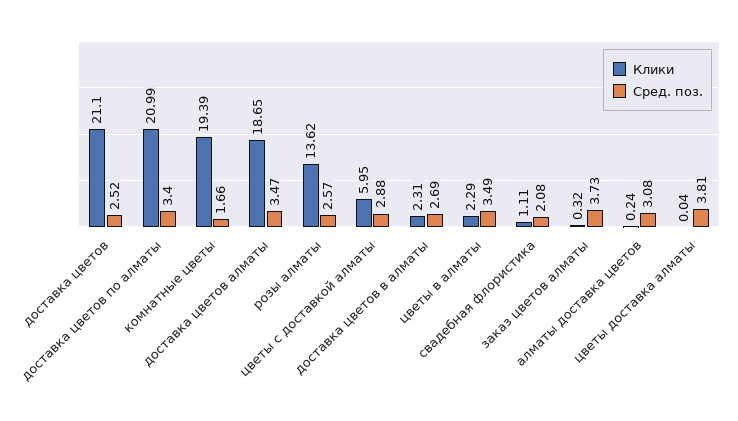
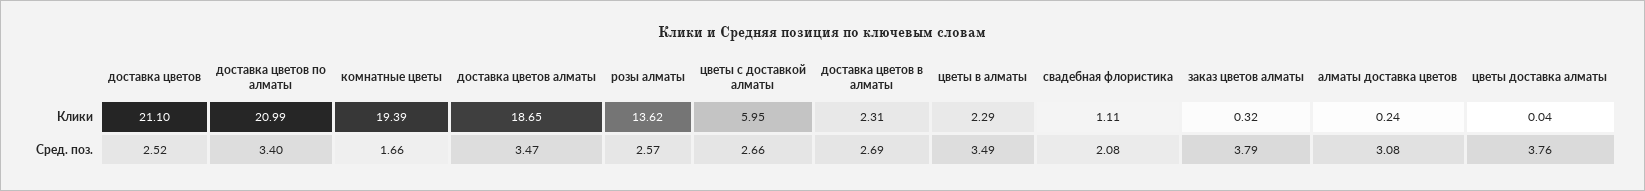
  {
    "Клики": {
      "доставка цветов": 21.1,
      "доставка цветов по алматы": 20.99,
      "комнатные цветы": 19.39,
      "доставка цветов алматы": 18.65,
      "розы алматы": 13.62,
      "цветы с доставкой алматы": 5.95,
      "доставка цветов в алматы": 2.31,
      "цветы в алматы": 2.29,
      "свадебная флористика": 1.11,
      "заказ цветов алматы": 0.32,
      "алматы доставка цветов": 0.24,
      "цветы доставка алматы": 0.04
    },
    "Сред. поз.": {
      "доставка цветов": 2.52,
      "доставка цветов по алматы": 3.4,
      "комнатные цветы": 1.66,
      "доставка цветов алматы": 3.47,
      "розы алматы": 2.57,
-     "цветы с доставкой алматы": 2.88,
+     "цветы с доставкой алматы": 2.66,
      "доставка цветов в алматы": 2.69,
      "цветы в алматы": 3.49,
      "свадебная флористика": 2.08,
-     "заказ цветов алматы": 3.73,
+     "заказ цветов алматы": 3.79,
      "алматы доставка цветов": 3.08,
-     "цветы доставка алматы": 3.81
+     "цветы доставка алматы": 3.76
    }
  }

